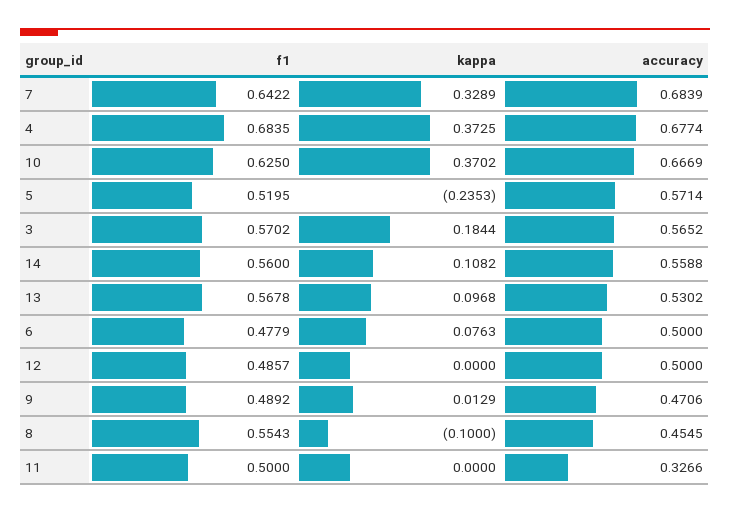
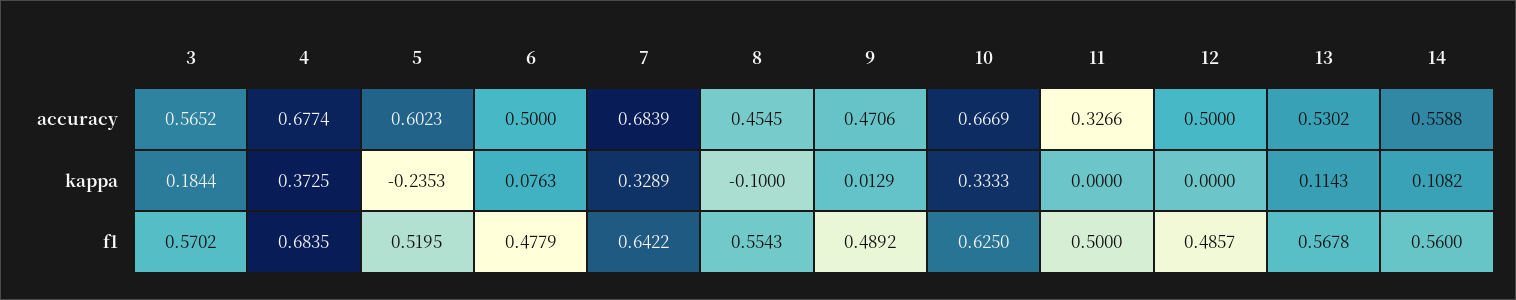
  {
    "f1": {
      "7": 0.6422,
      "4": 0.6835,
      "10": 0.625,
      "5": 0.5195,
      "3": 0.5702,
      "14": 0.56,
      "13": 0.5678,
      "6": 0.4779,
      "12": 0.4857,
      "9": 0.4892,
      "8": 0.5543,
      "11": 0.5
    },
    "kappa": {
      "7": 0.3289,
      "4": 0.3725,
-     "10": 0.3702,
+     "10": 0.3333,
      "5": -0.2353,
      "3": 0.1844,
      "14": 0.1082,
-     "13": 0.0968,
+     "13": 0.1143,
      "6": 0.0763,
      "12": 0,
      "9": 0.0129,
      "8": -0.1,
      "11": 0
    },
    "accuracy": {
      "7": 0.6839,
      "4": 0.6774,
      "10": 0.6669,
-     "5": 0.5714,
+     "5": 0.6023,
      "3": 0.5652,
      "14": 0.5588,
      "13": 0.5302,
      "6": 0.5,
      "12": 0.5,
      "9": 0.4706,
      "8": 0.4545,
      "11": 0.3266
    }
  }

